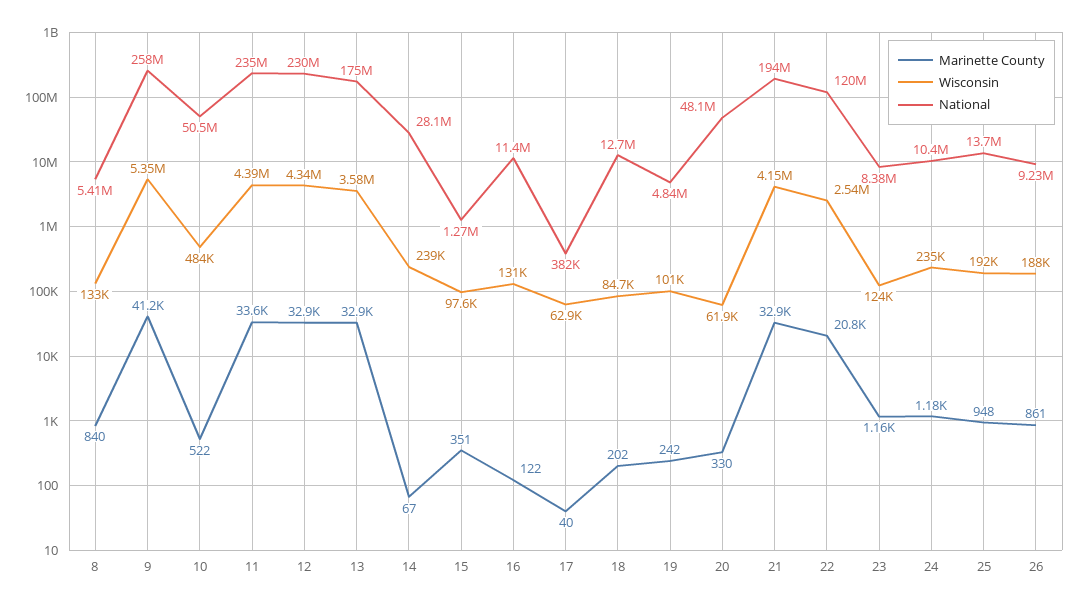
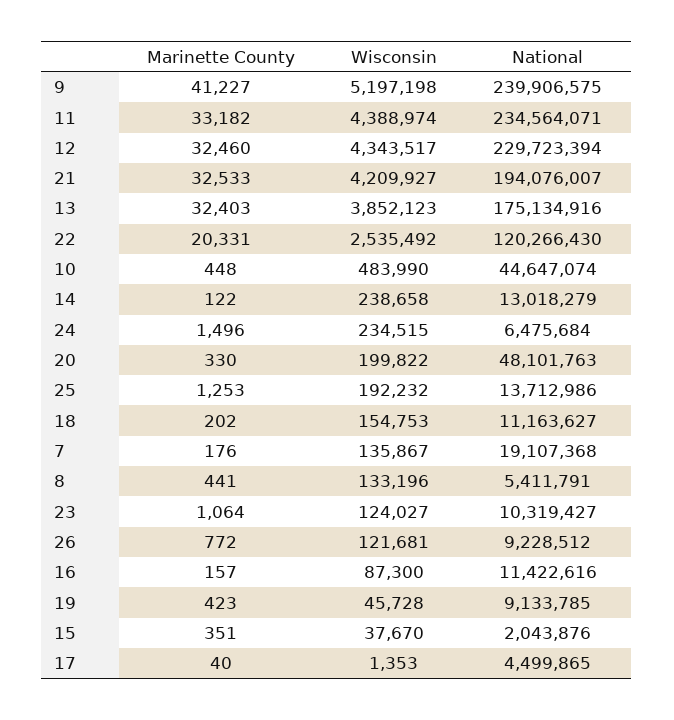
  {
    "Marinette County": {
-     "8": 840,
+     "8": 441,
      "9": 41227,
-     "10": 522,
+     "10": 448,
-     "11": 33600,
+     "11": 33182,
-     "12": 32900,
+     "12": 32460,
-     "13": 32900,
+     "13": 32403,
-     "14": 67,
+     "14": 122,
      "15": 351,
-     "16": 122,
+     "16": 157,
      "17": 40,
      "18": 202,
-     "19": 242,
+     "19": 423,
      "20": 330,
-     "21": 32900,
+     "21": 32533,
-     "22": 20800,
+     "22": 20331,
-     "23": 1160,
+     "23": 1064,
-     "24": 1180,
+     "24": 1496,
-     "25": 948,
+     "25": 1253,
-     "26": 861
+     "26": 772,
+     "7": 176
    },
    "Wisconsin": {
      "8": 133196,
-     "9": 5350000,
+     "9": 5197198,
      "10": 483990,
      "11": 4388974,
      "12": 4343517,
-     "13": 3580000,
+     "13": 3852123,
      "14": 238658,
-     "15": 97600,
+     "15": 37670,
-     "16": 131000,
+     "16": 87300,
-     "17": 62900,
+     "17": 1353,
-     "18": 84700,
+     "18": 154753,
-     "19": 101000,
+     "19": 45728,
-     "20": 61900,
+     "20": 199822,
-     "21": 4150000,
+     "21": 4209927,
      "22": 2535492,
      "23": 124027,
      "24": 234515,
      "25": 192232,
-     "26": 188000
+     "26": 121681,
+     "7": 135867
    },
    "National": {
      "8": 5411791,
-     "9": 258000000,
+     "9": 239906575,
-     "10": 50500000,
+     "10": 44647074,
      "11": 234564071,
      "12": 229723394,
      "13": 175134916,
-     "14": 28100000,
+     "14": 13018279,
-     "15": 1270000,
+     "15": 2043876,
      "16": 11422616,
-     "17": 382000,
+     "17": 4499865,
-     "18": 12700000,
+     "18": 11163627,
-     "19": 4840000,
+     "19": 9133785,
      "20": 48101763,
      "21": 194076007,
      "22": 120266430,
-     "23": 8380000,
+     "23": 10319427,
-     "24": 10400000,
+     "24": 6475684,
      "25": 13712986,
-     "26": 9228512
+     "26": 9228512,
+     "7": 19107368
    }
  }

